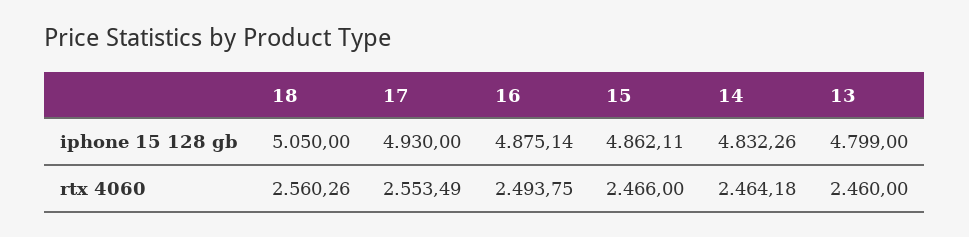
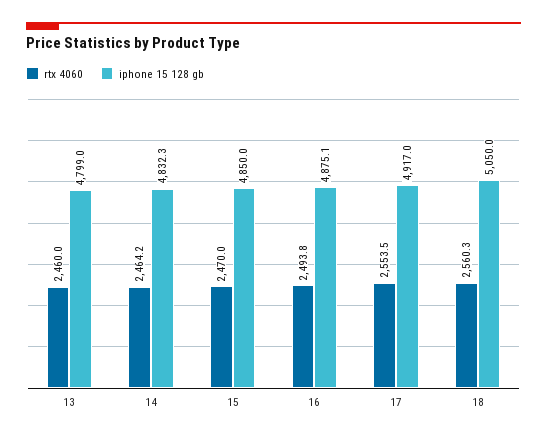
  {
    "iphone 15 128 gb": {
      "18": 5050,
-     "17": 4930,
+     "17": 4917,
      "16": 4875.14,
-     "15": 4862.11,
+     "15": 4850,
      "14": 4832.26,
      "13": 4799
    },
    "rtx 4060": {
      "18": 2560.26,
      "17": 2553.49,
      "16": 2493.75,
-     "15": 2466,
+     "15": 2470,
      "14": 2464.18,
      "13": 2460
    }
  }

